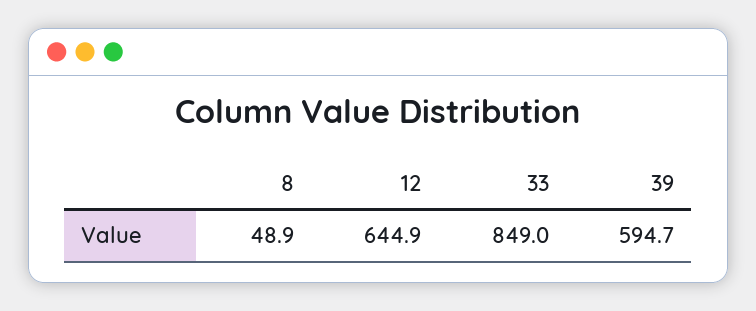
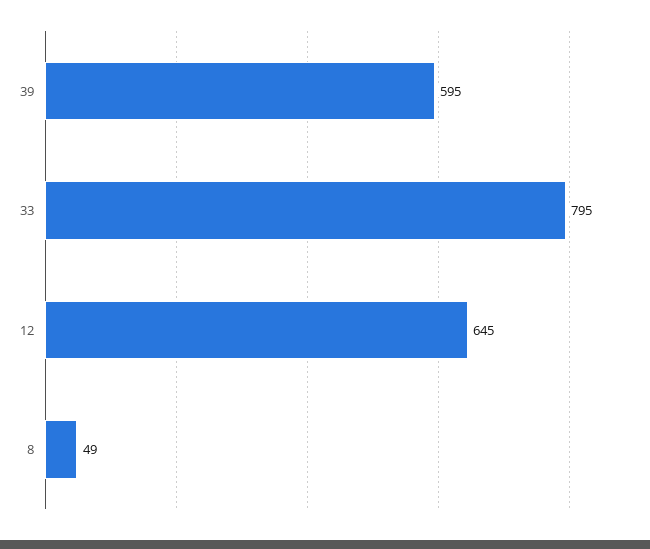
  {
    "8": 48.9,
    "12": 644.9,
-   "33": 849,
+   "33": 795,
    "39": 594.7
  }

